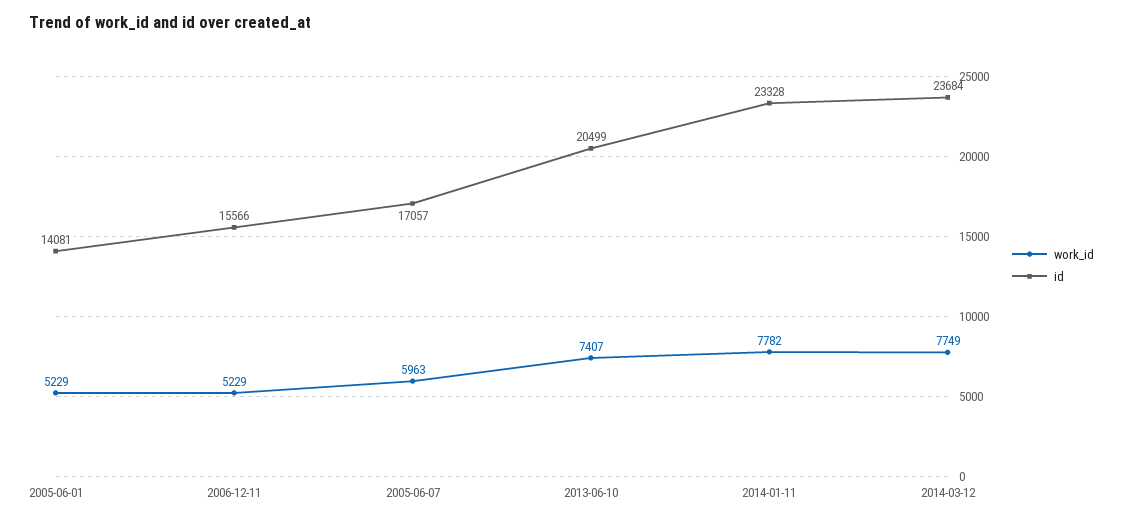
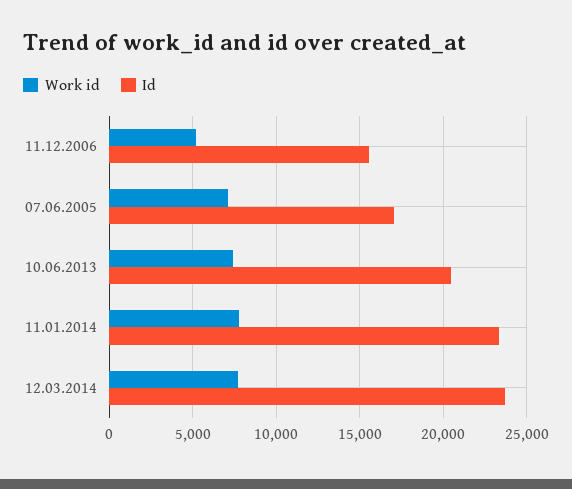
  {
    "work_id": {
-     "2005-06-01": 5229,
      "2006-12-11": 5229,
-     "2005-06-07": 5963,
+     "2005-06-07": 7000,
      "2013-06-10": 7407,
      "2014-01-11": 7782,
      "2014-03-12": 7749
    },
    "id": {
-     "2005-06-01": 14081,
      "2006-12-11": 15566,
      "2005-06-07": 17057,
      "2013-06-10": 20499,
      "2014-01-11": 23328,
      "2014-03-12": 23684
    }
  }

